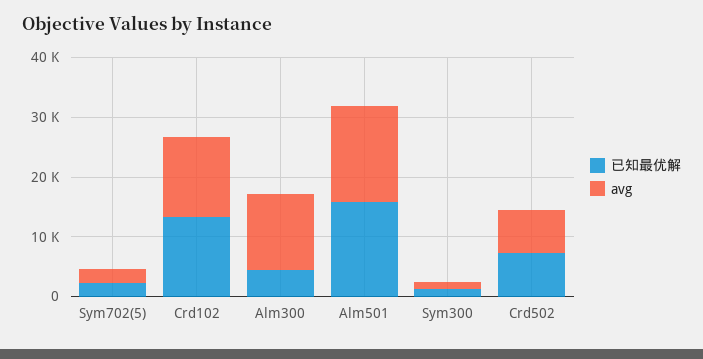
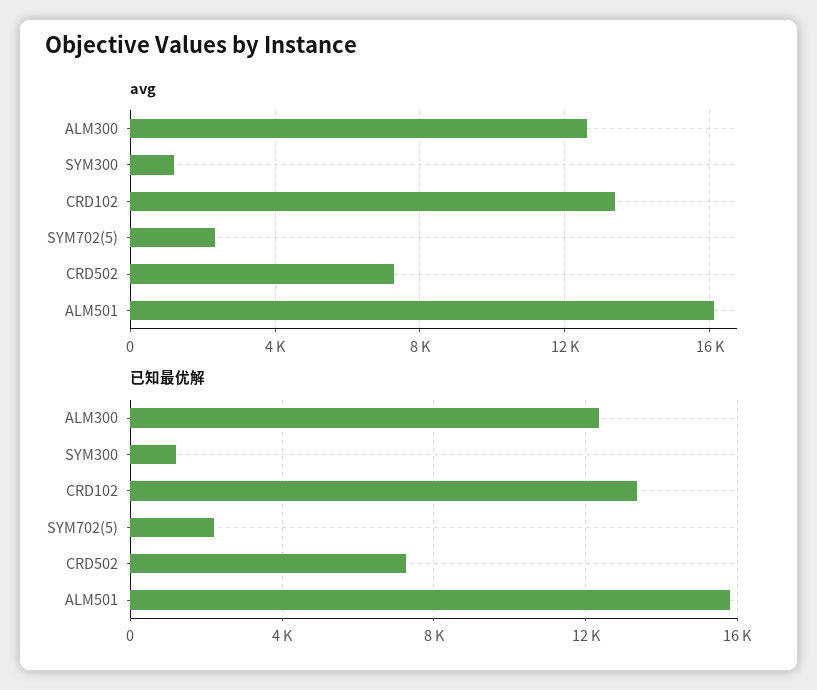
  {
    "已知最优解": {
      "Sym702(5)": 2000,
      "Crd102": 13500,
-     "Alm300": 4000,
+     "Alm300": 12500,
      "Alm501": 16000,
      "Sym300": 1000,
      "Crd502": 7500
    },
    "avg": {
      "Sym702(5)": 2500,
      "Crd102": 13500,
      "Alm300": 12500,
      "Alm501": 16000,
      "Sym300": 1000,
      "Crd502": 7500
    }
  }

